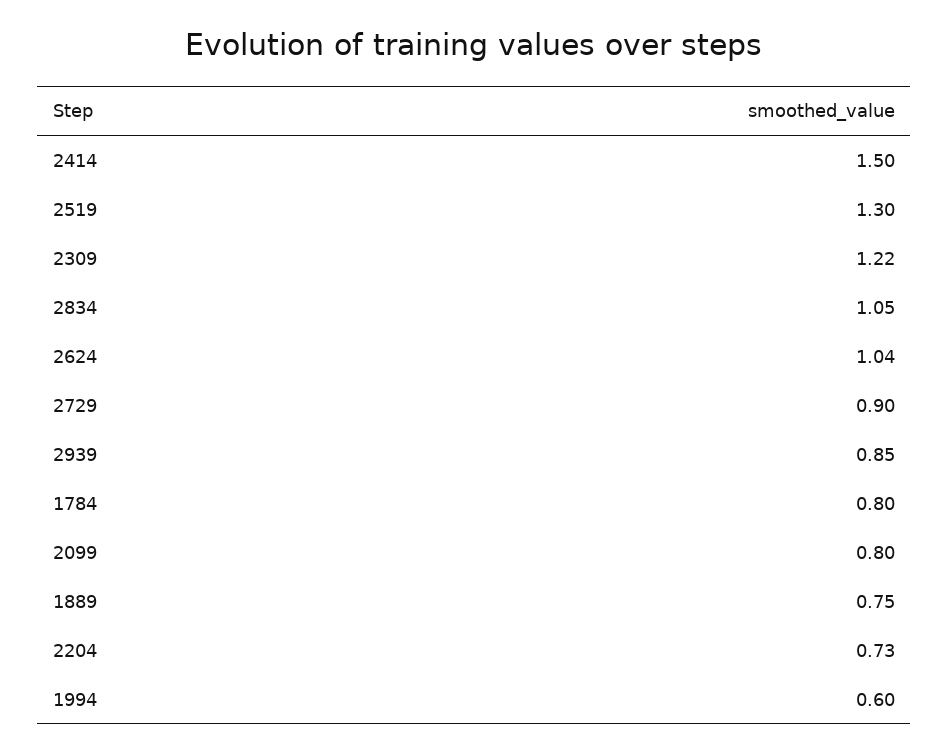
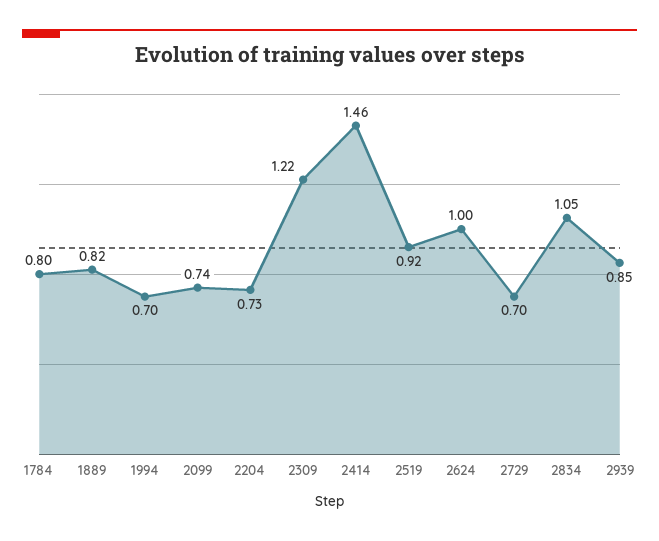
  {
-   "2414": 1.5,
+   "2414": 1.46,
-   "2519": 1.3,
+   "2519": 0.92,
    "2309": 1.22,
    "2834": 1.05,
-   "2624": 1.04,
+   "2624": 1,
-   "2729": 0.9,
+   "2729": 0.7,
    "2939": 0.85,
    "1784": 0.8,
-   "2099": 0.8,
+   "2099": 0.74,
-   "1889": 0.75,
+   "1889": 0.82,
    "2204": 0.73,
-   "1994": 0.6
+   "1994": 0.7
  }

